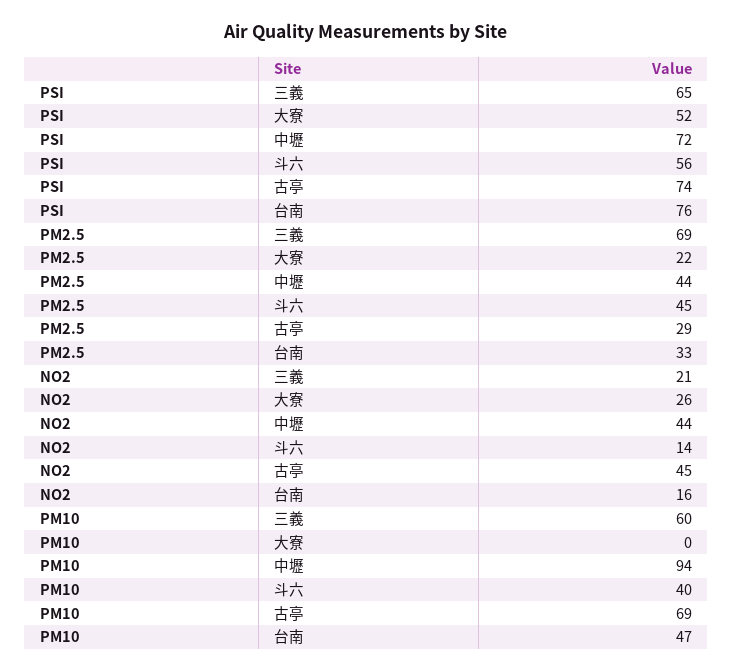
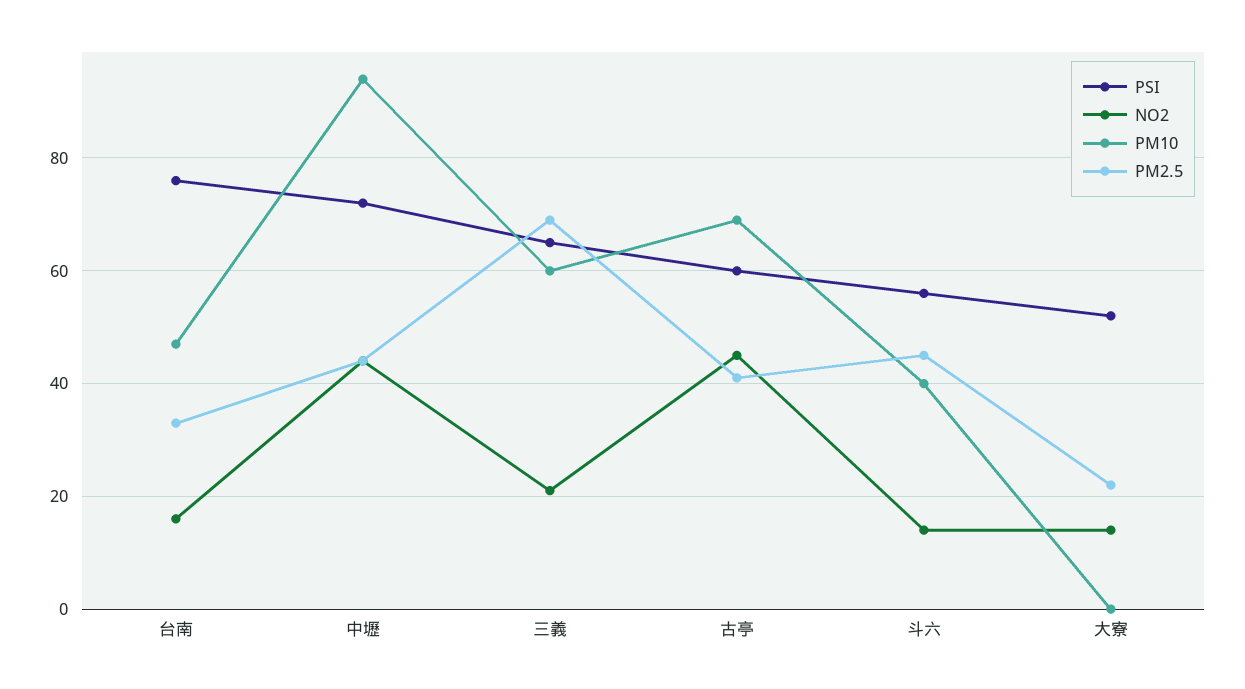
  {
    "PSI": {
      "三義": 65,
      "大寮": 52,
      "中壢": 72,
      "斗六": 56,
-     "古亭": 74,
+     "古亭": 60,
      "台南": 76
    },
    "PM2.5": {
      "三義": 69,
      "大寮": 22,
      "中壢": 44,
      "斗六": 45,
-     "古亭": 29,
+     "古亭": 40,
      "台南": 33
    },
    "NO2": {
      "三義": 21,
-     "大寮": 26,
+     "大寮": 15,
      "中壢": 44,
      "斗六": 14,
      "古亭": 45,
      "台南": 16
    },
    "PM10": {
      "三義": 60,
      "大寮": 0,
      "中壢": 94,
      "斗六": 40,
      "古亭": 69,
      "台南": 47
    }
  }

